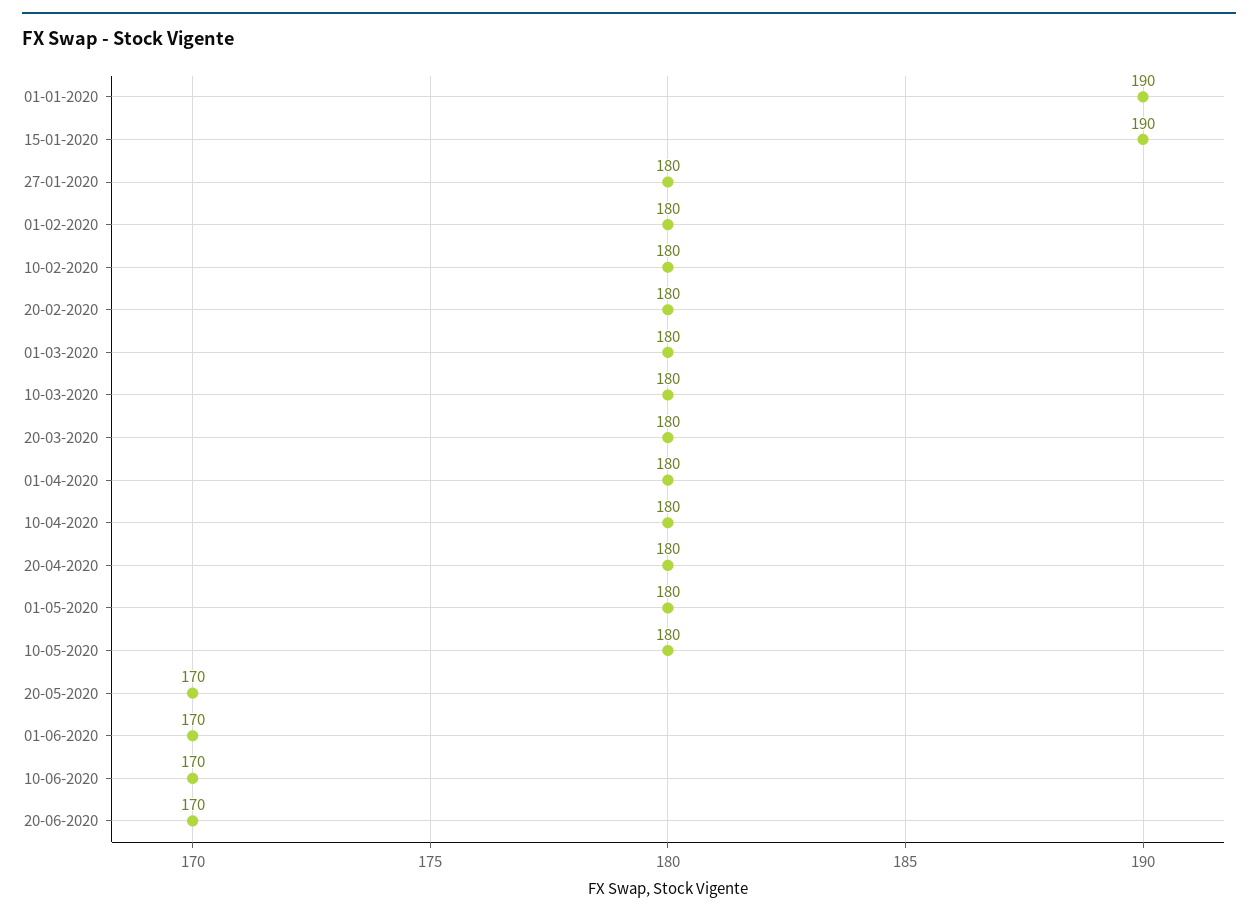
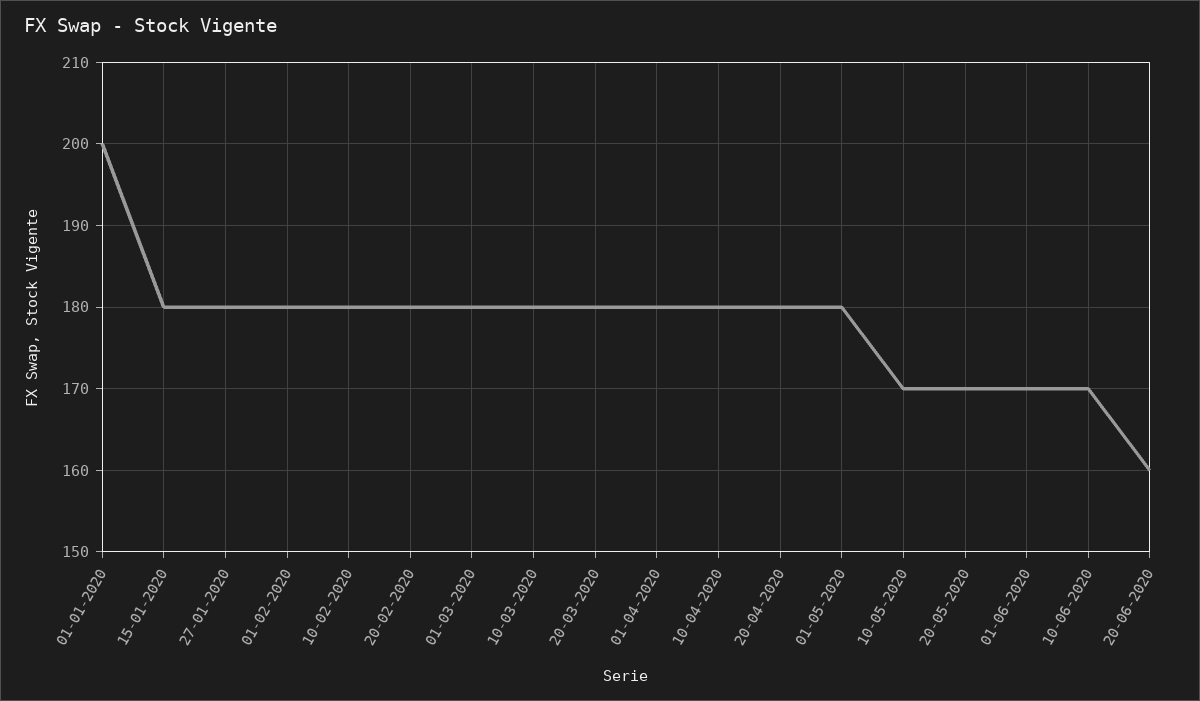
  {
-   "01-01-2020": 190,
+   "01-01-2020": 200,
-   "15-01-2020": 190,
+   "15-01-2020": 180,
    "27-01-2020": 180,
    "01-02-2020": 180,
    "10-02-2020": 180,
    "20-02-2020": 180,
    "01-03-2020": 180,
    "10-03-2020": 180,
    "20-03-2020": 180,
    "01-04-2020": 180,
    "10-04-2020": 180,
    "20-04-2020": 180,
    "01-05-2020": 180,
-   "10-05-2020": 180,
+   "10-05-2020": 170,
    "20-05-2020": 170,
    "01-06-2020": 170,
    "10-06-2020": 170,
-   "20-06-2020": 170
+   "20-06-2020": 160
  }

